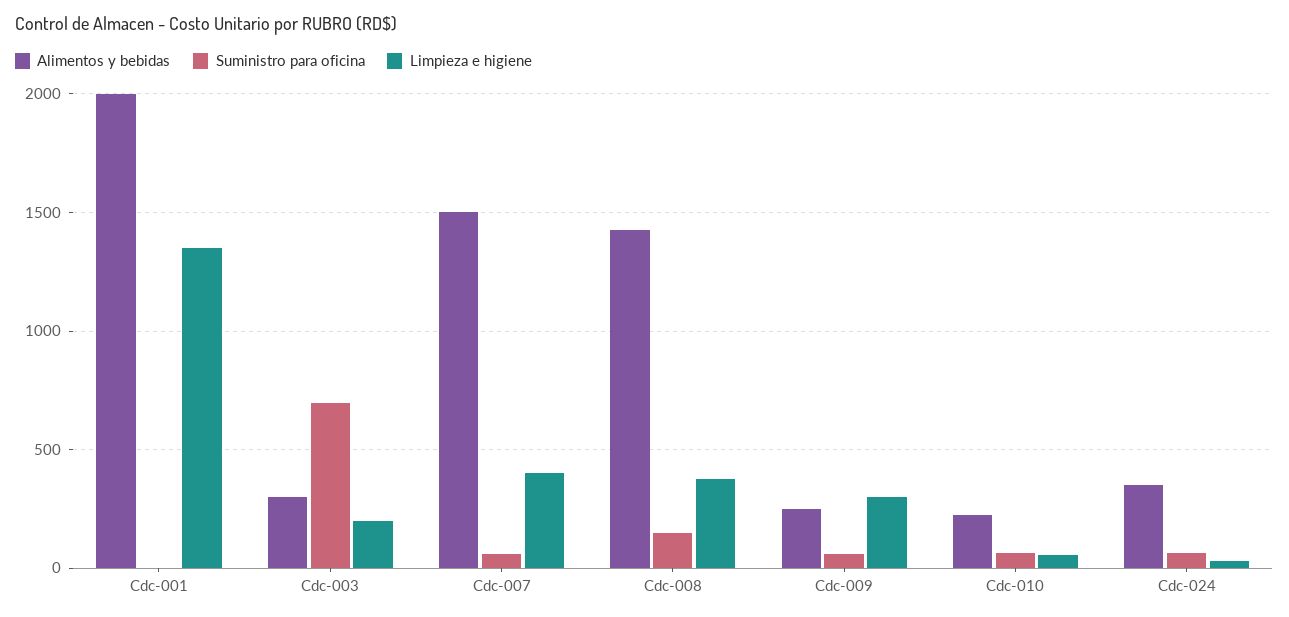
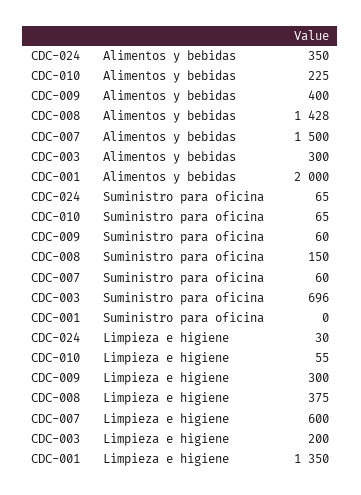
  {
    "Alimentos y bebidas": {
      "Cdc-001": 2000,
      "Cdc-003": 300,
      "Cdc-007": 1500,
      "Cdc-008": 1428,
-     "Cdc-009": 250,
+     "Cdc-009": 400,
      "Cdc-010": 225,
      "Cdc-024": 350
    },
    "Suministro para oficina": {
      "Cdc-001": 0,
      "Cdc-003": 696,
      "Cdc-007": 60,
      "Cdc-008": 150,
      "Cdc-009": 60,
      "Cdc-010": 65,
      "Cdc-024": 65
    },
    "Limpieza e higiene": {
      "Cdc-001": 1350,
      "Cdc-003": 200,
-     "Cdc-007": 400,
+     "Cdc-007": 600,
      "Cdc-008": 375,
      "Cdc-009": 300,
      "Cdc-010": 55,
      "Cdc-024": 30
    }
  }

